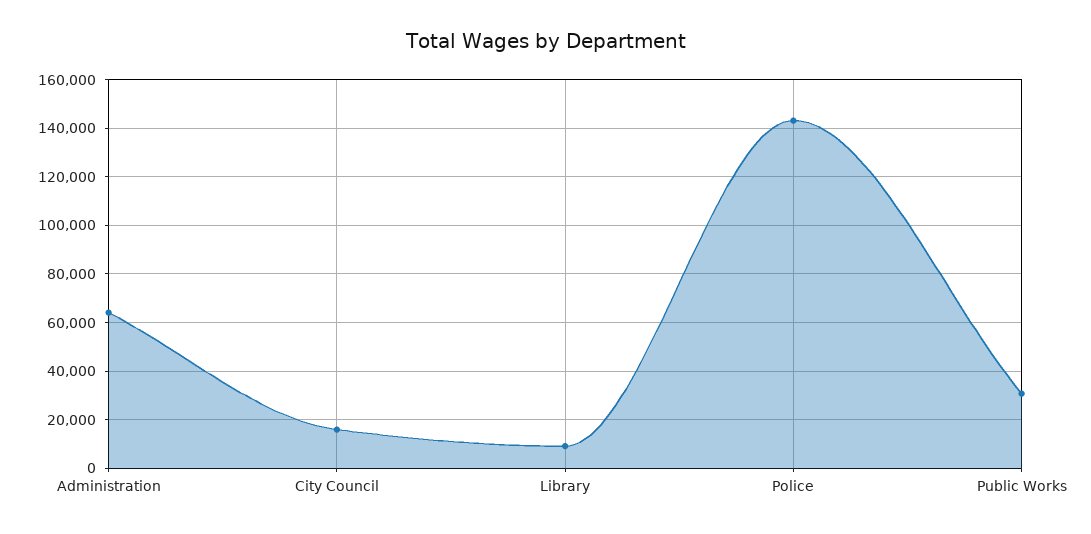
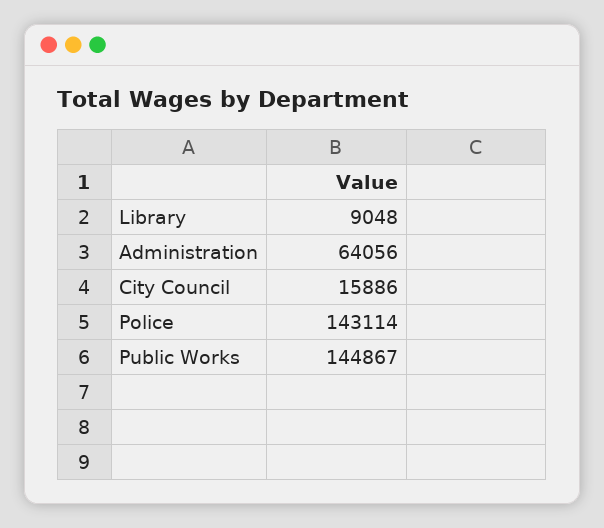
  {
    "Administration": 64056,
    "City Council": 15886,
    "Library": 9048,
    "Police": 143114,
-   "Public Works": 30000
+   "Public Works": 144867
  }

